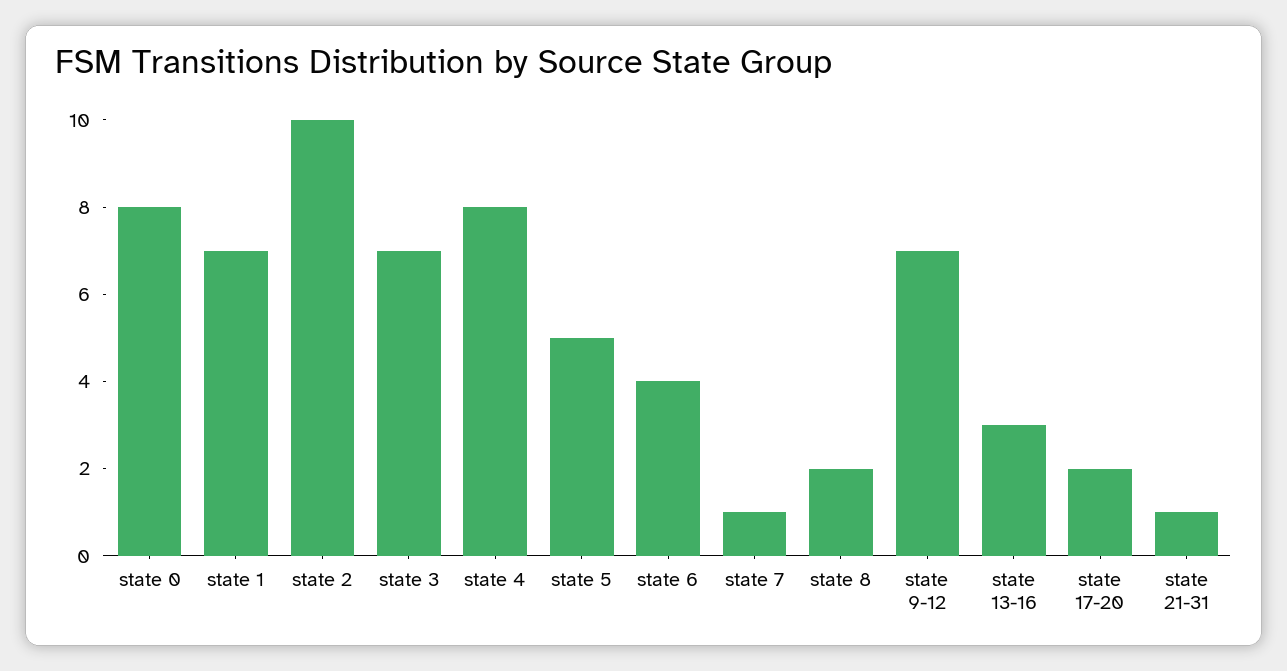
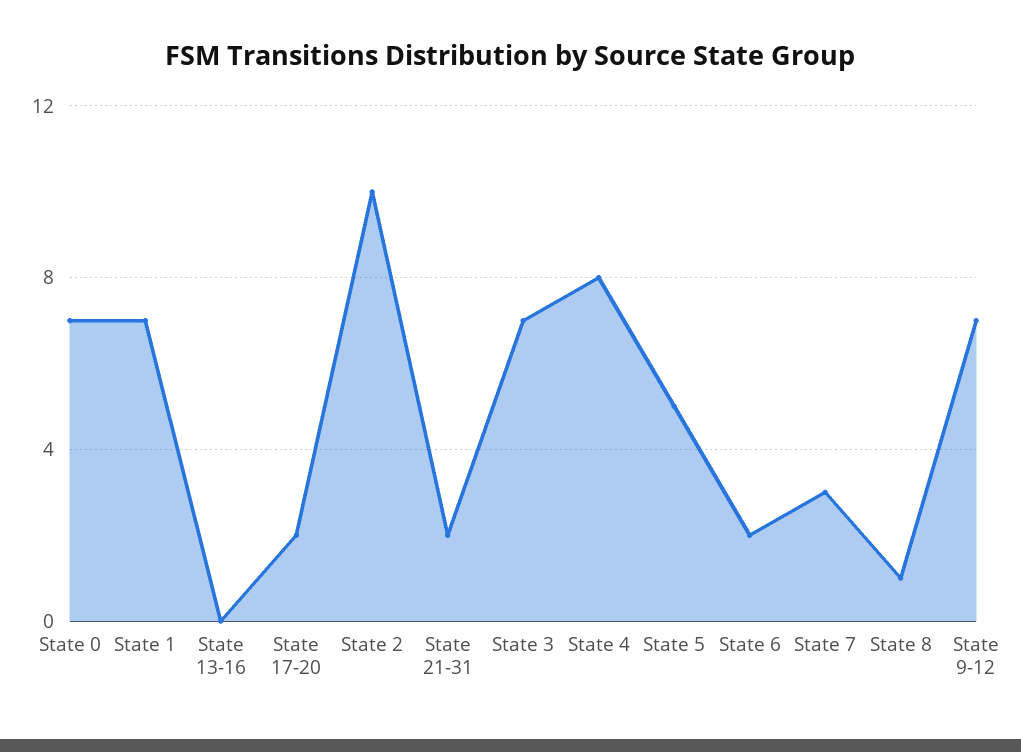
  {
-   "state 0": 8,
+   "state 0": 7,
    "state 1": 7,
    "state 2": 10,
    "state 3": 7,
    "state 4": 8,
    "state 5": 5,
-   "state 6": 4,
+   "state 6": 2,
-   "state 7": 1,
+   "state 7": 3,
-   "state 8": 2,
+   "state 8": 1,
    "state 9-12": 7,
-   "state 13-16": 3,
+   "state 13-16": 0,
    "state 17-20": 2,
-   "state 21-31": 1
+   "state 21-31": 2
  }

